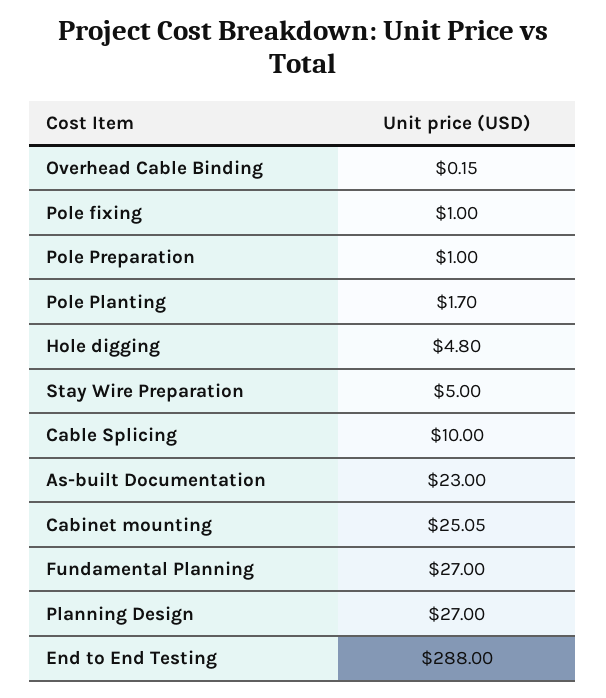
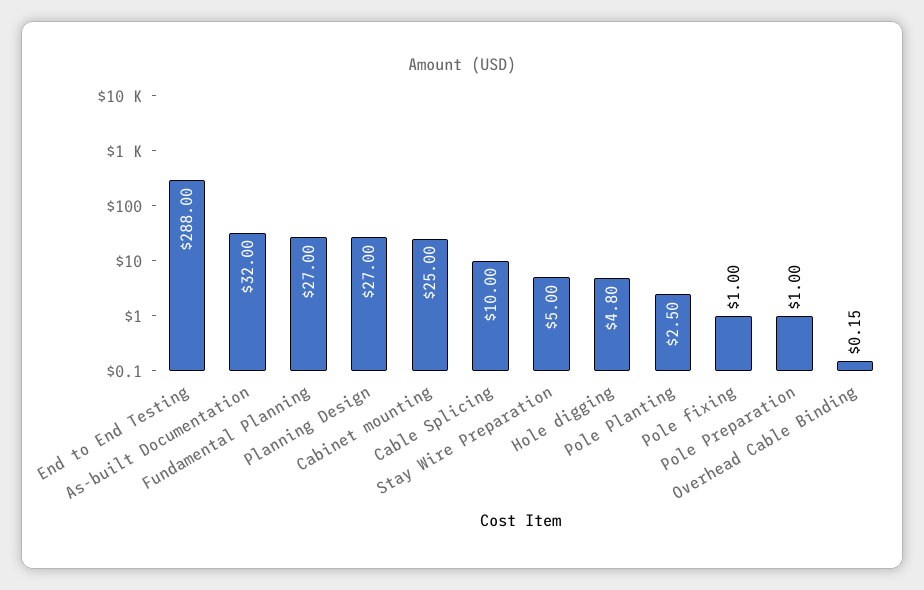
  {
    "Overhead Cable Binding": 0.15,
    "Pole fixing": 1,
    "Pole Preparation": 1,
-   "Pole Planting": 1.7,
+   "Pole Planting": 2.5,
    "Hole digging": 4.8,
    "Stay Wire Preparation": 5,
    "Cable Splicing": 10,
-   "As-built Documentation": 23,
+   "As-built Documentation": 32,
-   "Cabinet mounting": 25.05,
+   "Cabinet mounting": 25,
    "Fundamental Planning": 27,
    "Planning Design": 27,
    "End to End Testing": 288
  }

